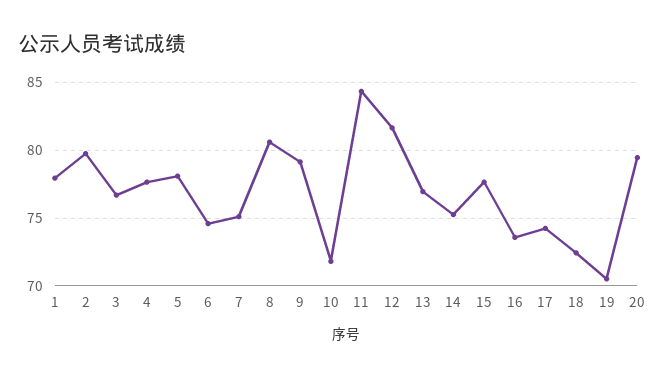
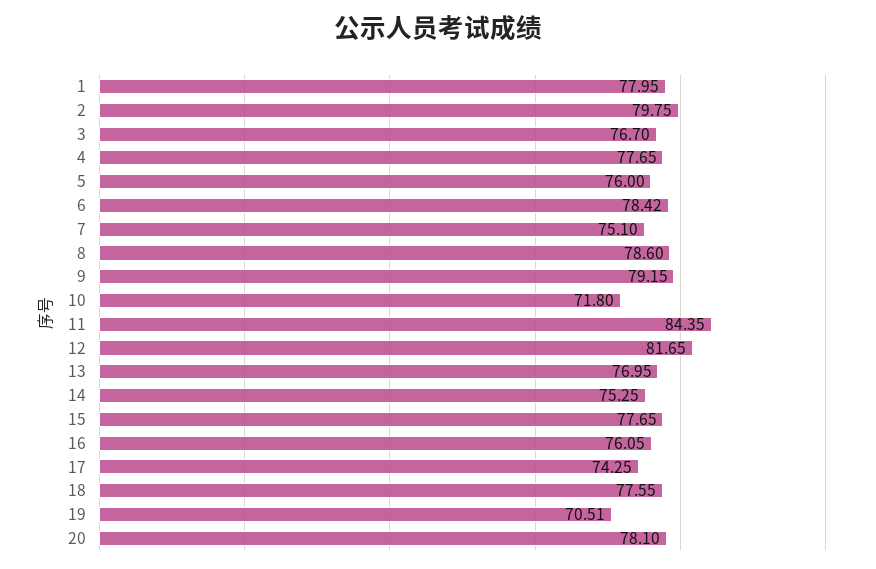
  {
    "1": 77.95,
    "2": 79.75,
    "3": 76.7,
    "4": 77.65,
-   "5": 78,
+   "5": 76,
-   "6": 74.5,
+   "6": 78.42,
    "7": 75.1,
-   "8": 80.5,
+   "8": 78.6,
    "9": 79.15,
    "10": 71.8,
    "11": 84.35,
    "12": 81.65,
    "13": 76.95,
    "14": 75.25,
    "15": 77.65,
-   "16": 73.5,
+   "16": 76.05,
    "17": 74.25,
-   "18": 72.5,
+   "18": 77.55,
    "19": 70.51,
-   "20": 79.5
+   "20": 78.1
  }

